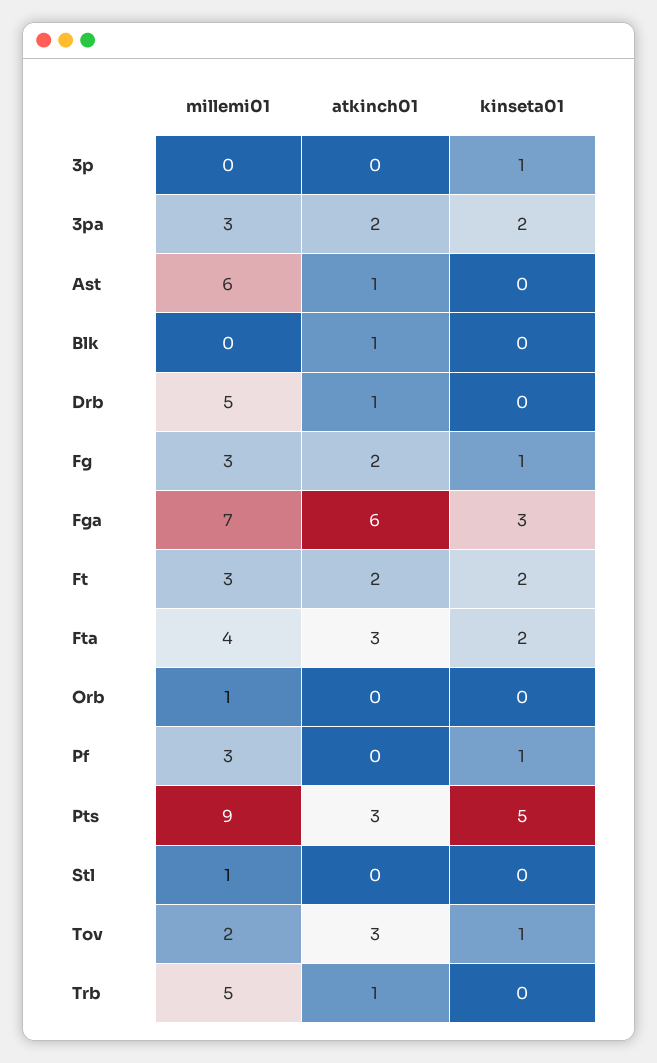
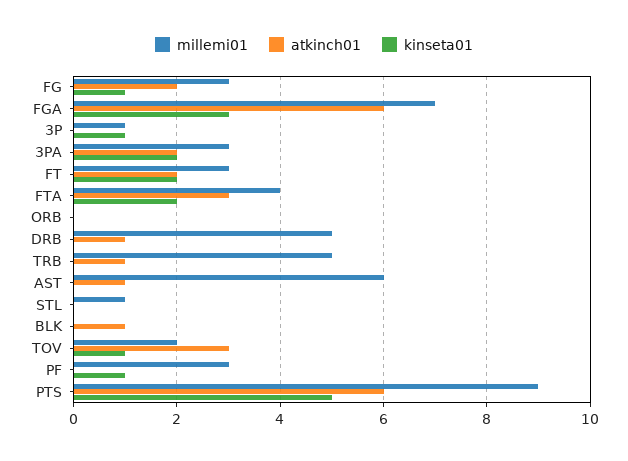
  {
    "millemi01": {
-     "3p": 0,
+     "3p": 1,
      "3pa": 3,
      "Ast": 6,
      "Blk": 0,
      "Drb": 5,
      "Fg": 3,
      "Fga": 7,
      "Ft": 3,
      "Fta": 4,
-     "Orb": 1,
+     "Orb": 0,
      "Pf": 3,
      "Pts": 9,
      "Stl": 1,
      "Tov": 2,
      "Trb": 5
    },
    "atkinch01": {
      "3p": 0,
      "3pa": 2,
      "Ast": 1,
      "Blk": 1,
      "Drb": 1,
      "Fg": 2,
      "Fga": 6,
      "Ft": 2,
      "Fta": 3,
      "Orb": 0,
      "Pf": 0,
-     "Pts": 3,
+     "Pts": 6,
      "Stl": 0,
      "Tov": 3,
      "Trb": 1
    },
    "kinseta01": {
      "3p": 1,
      "3pa": 2,
      "Ast": 0,
      "Blk": 0,
      "Drb": 0,
      "Fg": 1,
      "Fga": 3,
      "Ft": 2,
      "Fta": 2,
      "Orb": 0,
      "Pf": 1,
      "Pts": 5,
      "Stl": 0,
      "Tov": 1,
      "Trb": 0
    }
  }

